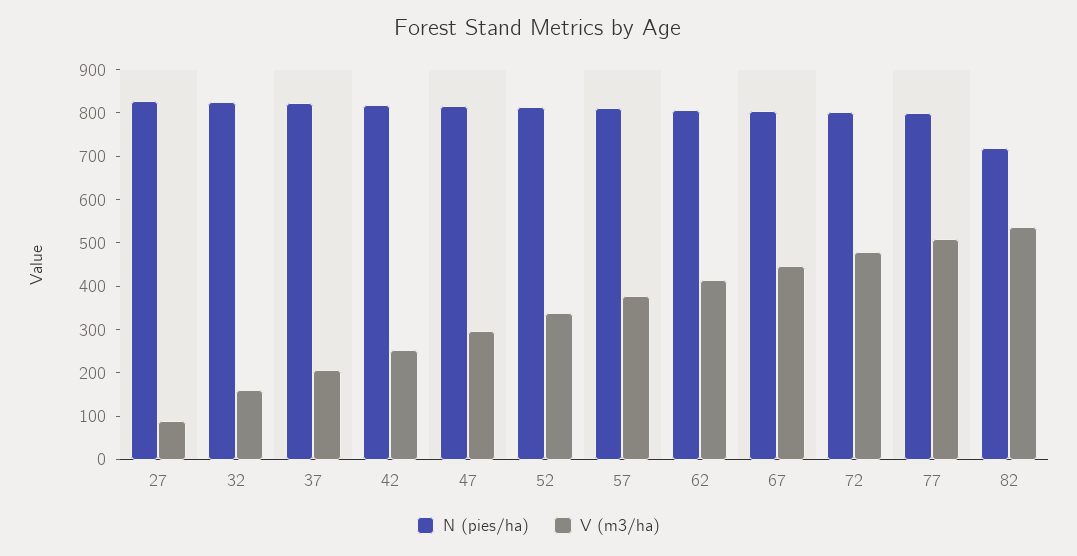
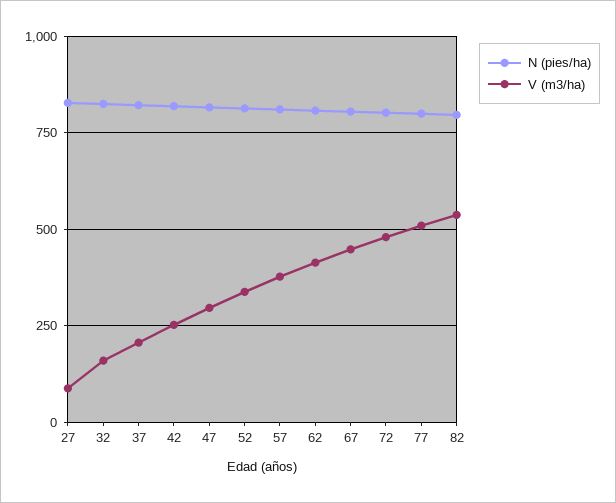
  {
    "N (pies/ha)": {
      "27": 820,
      "32": 820,
      "37": 820,
      "42": 820,
      "47": 820,
      "52": 820,
      "57": 820,
      "62": 800,
      "67": 800,
      "72": 800,
      "77": 800,
-     "82": 720
+     "82": 800
    },
    "V (m3/ha)": {
      "27": 80,
      "32": 160,
      "37": 200,
      "42": 260,
      "47": 300,
      "52": 340,
      "57": 380,
      "62": 420,
      "67": 440,
      "72": 480,
      "77": 500,
      "82": 540
    }
  }

